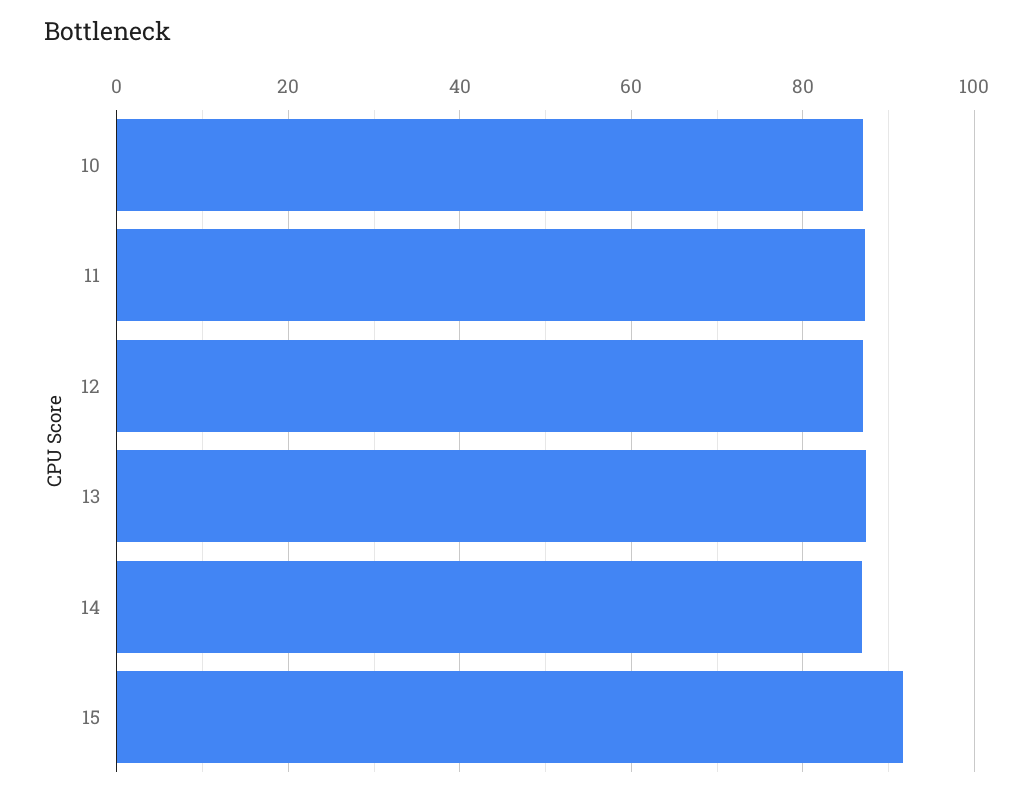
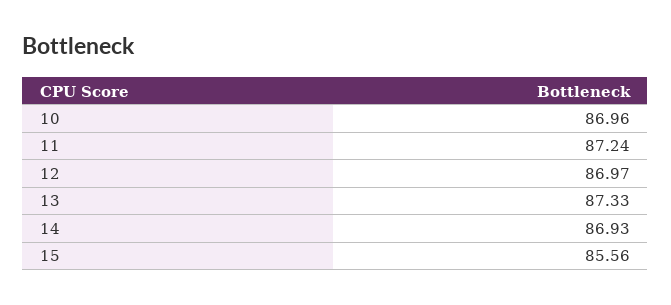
  {
    "10": 86.96,
    "11": 87.24,
    "12": 86.97,
    "13": 87.33,
    "14": 86.93,
-   "15": 92
+   "15": 85.56
  }

